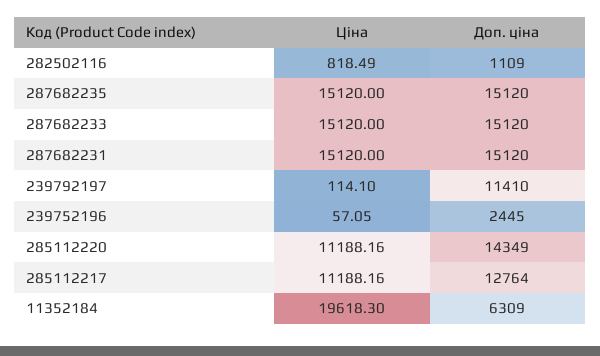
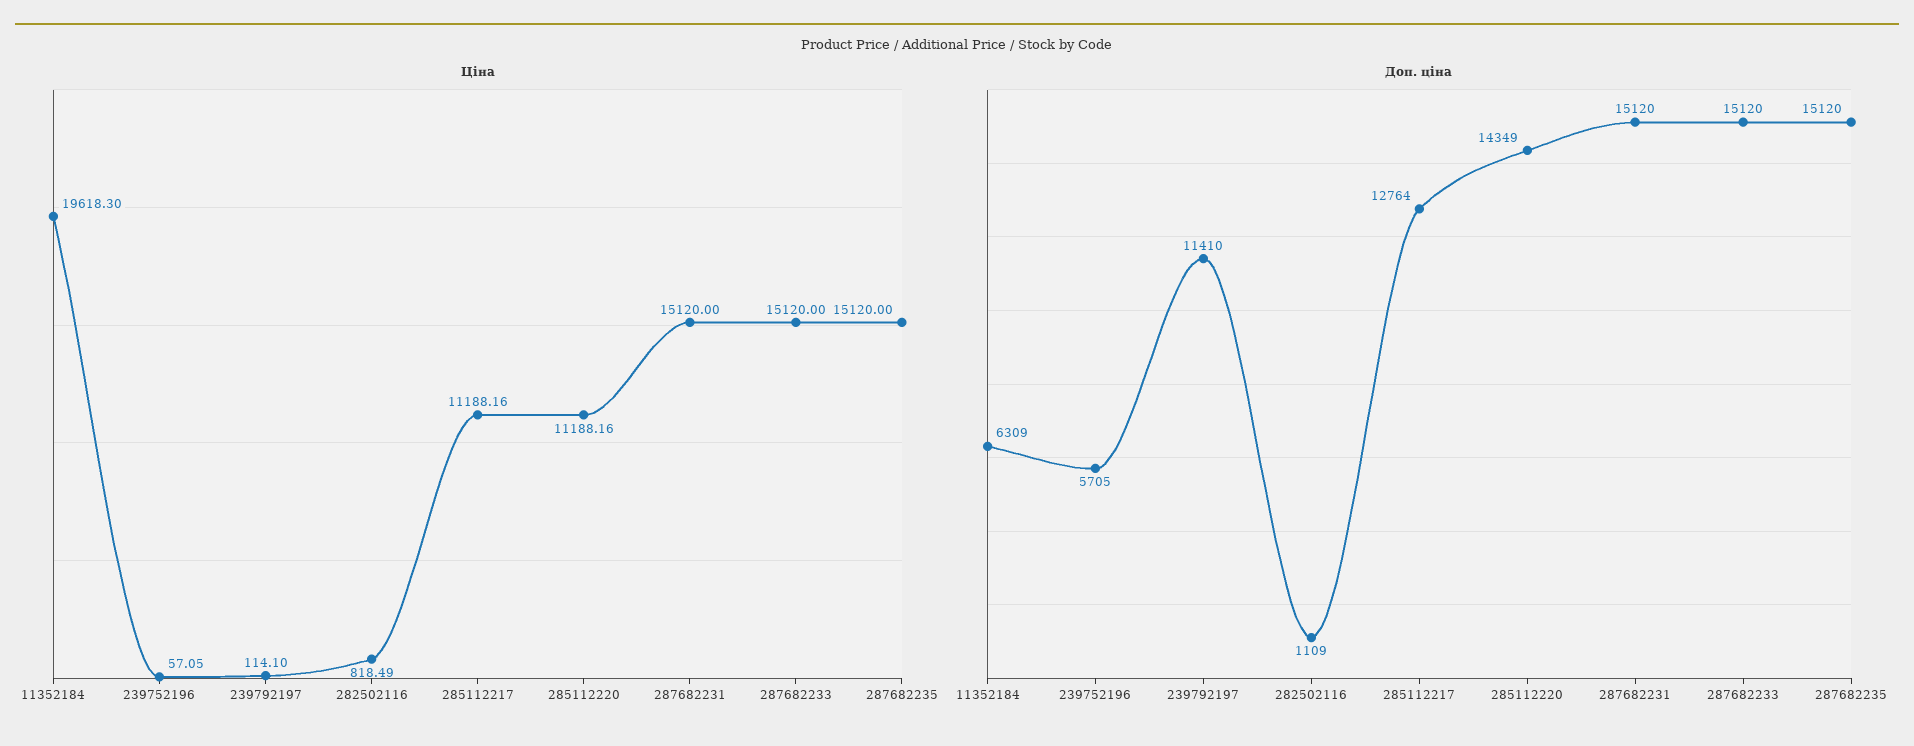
  {
    "Ціна": {
      "282502116": 818.49,
      "287682235": 15120,
      "287682233": 15120,
      "287682231": 15120,
      "239792197": 114.1,
      "239752196": 57.05,
      "285112220": 11188.16,
      "285112217": 11188.16,
      "11352184": 19618.3
    },
    "Доп. ціна": {
      "282502116": 1109,
      "287682235": 15120,
      "287682233": 15120,
      "287682231": 15120,
      "239792197": 11410,
-     "239752196": 2445,
+     "239752196": 5705,
      "285112220": 14349,
      "285112217": 12764,
      "11352184": 6309
    }
  }

